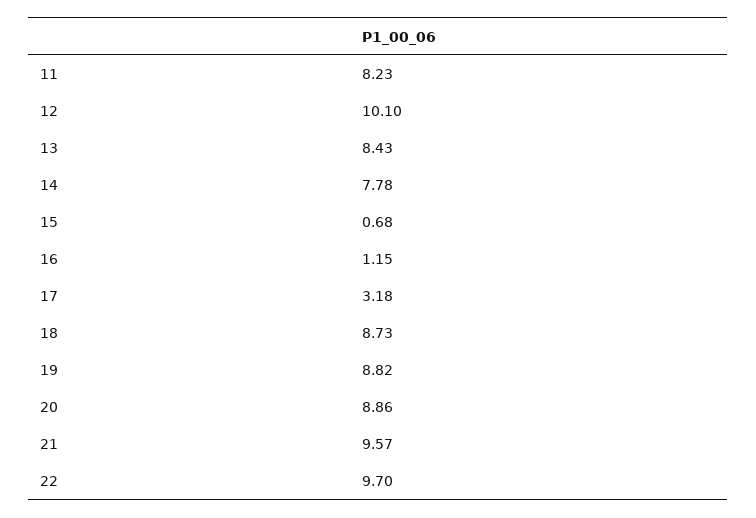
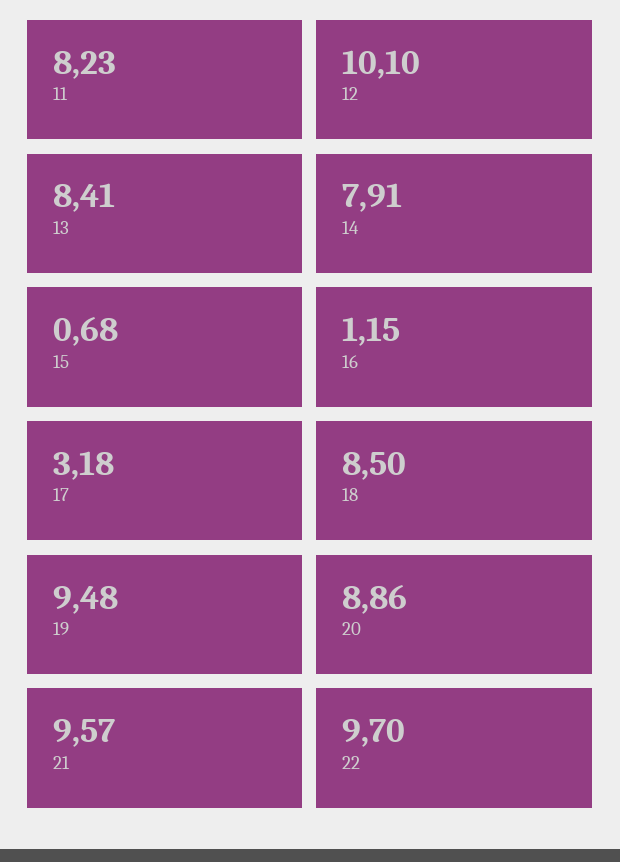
  {
    "11": 8.23,
    "12": 10.1,
-   "13": 8.43,
+   "13": 8.41,
-   "14": 7.78,
+   "14": 7.91,
    "15": 0.68,
    "16": 1.15,
    "17": 3.18,
-   "18": 8.73,
+   "18": 8.5,
-   "19": 8.82,
+   "19": 9.48,
    "20": 8.86,
    "21": 9.57,
    "22": 9.7
  }

